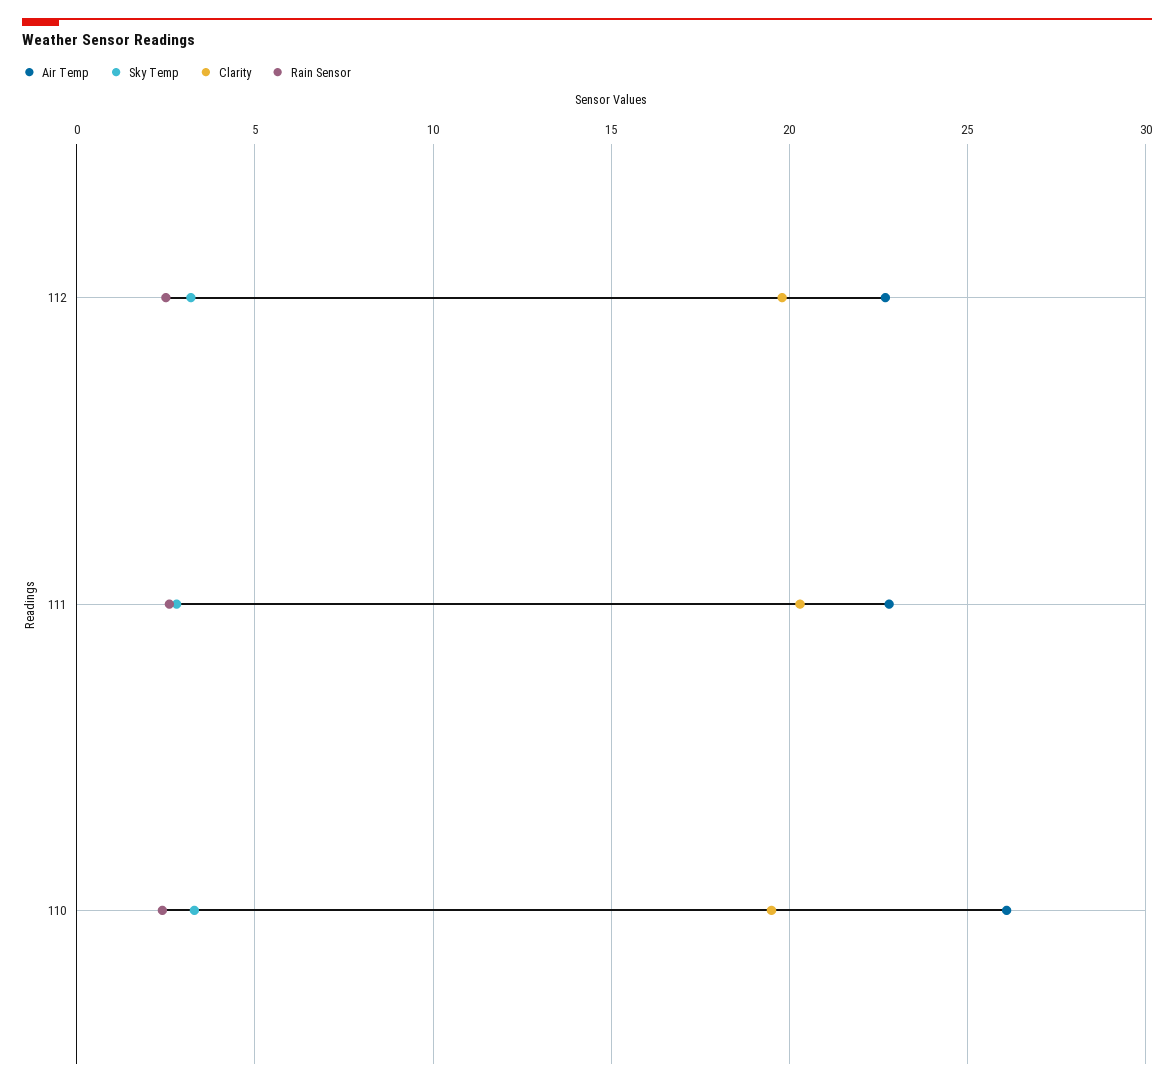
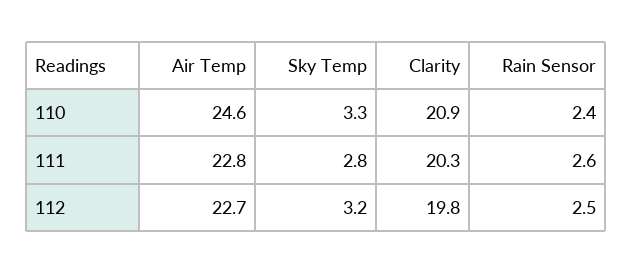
  {
    "Air Temp": {
      "112": 22.7,
      "111": 22.8,
-     "110": 26
+     "110": 24.6
    },
    "Sky Temp": {
      "112": 3.2,
      "111": 2.8,
      "110": 3.3
    },
    "Clarity": {
      "112": 19.8,
      "111": 20.3,
-     "110": 19.5
+     "110": 20.9
    },
    "Rain Sensor": {
      "112": 2.5,
      "111": 2.6,
      "110": 2.4
    }
  }

